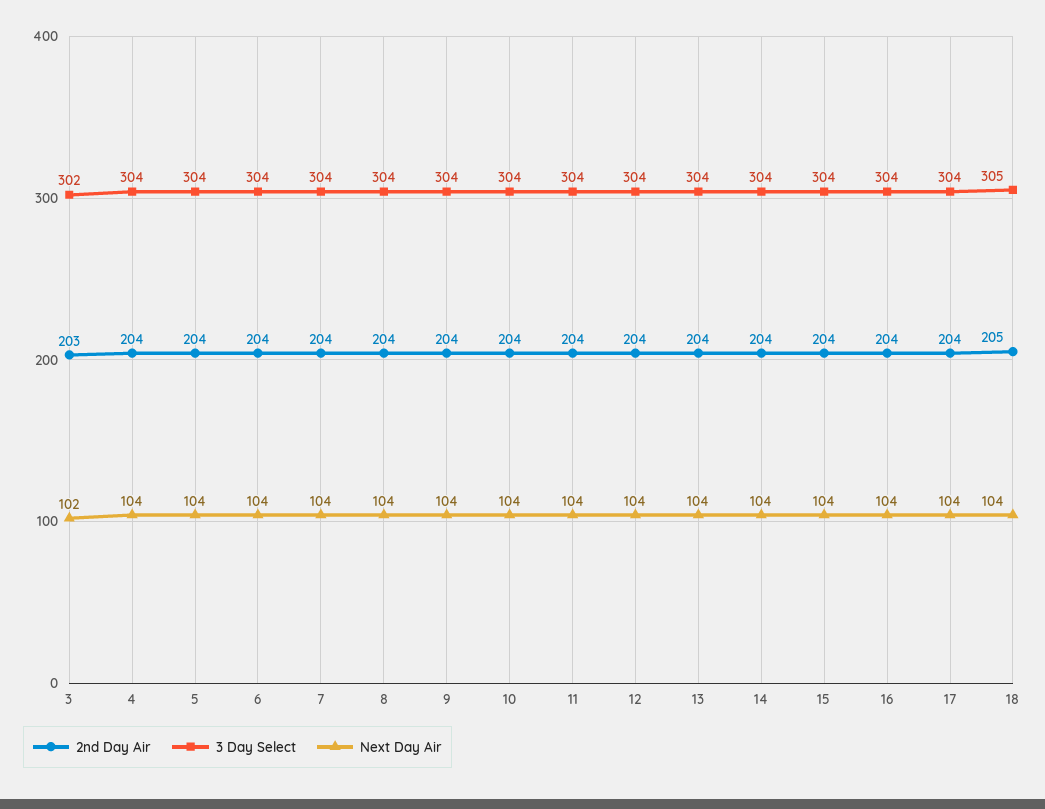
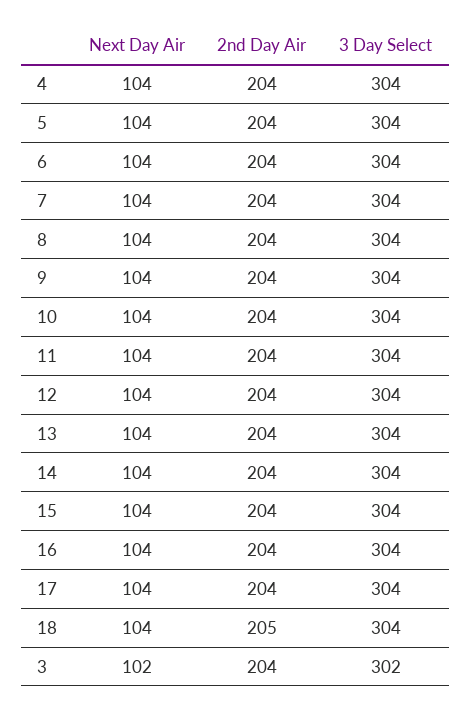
  {
    "2nd Day Air": {
-     "3": 203,
+     "3": 204,
      "4": 204,
      "5": 204,
      "6": 204,
      "7": 204,
      "8": 204,
      "9": 204,
      "10": 204,
      "11": 204,
      "12": 204,
      "13": 204,
      "14": 204,
      "15": 204,
      "16": 204,
      "17": 204,
      "18": 205
    },
    "3 Day Select": {
      "3": 302,
      "4": 304,
      "5": 304,
      "6": 304,
      "7": 304,
      "8": 304,
      "9": 304,
      "10": 304,
      "11": 304,
      "12": 304,
      "13": 304,
      "14": 304,
      "15": 304,
      "16": 304,
      "17": 304,
-     "18": 305
+     "18": 304
    },
    "Next Day Air": {
      "3": 102,
      "4": 104,
      "5": 104,
      "6": 104,
      "7": 104,
      "8": 104,
      "9": 104,
      "10": 104,
      "11": 104,
      "12": 104,
      "13": 104,
      "14": 104,
      "15": 104,
      "16": 104,
      "17": 104,
      "18": 104
    }
  }

